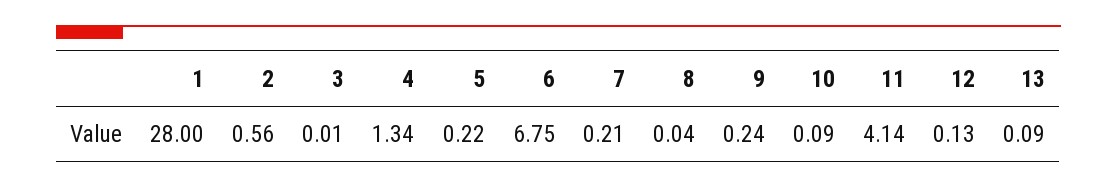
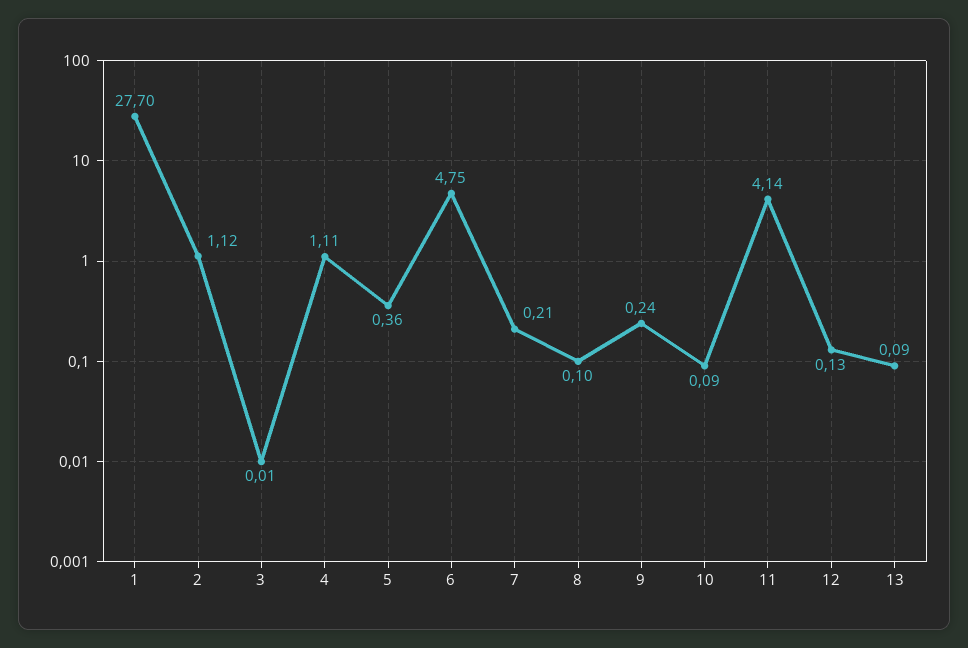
  {
-   "1": 28,
+   "1": 27.7,
-   "2": 0.56,
+   "2": 1.12,
    "3": 0.01,
-   "4": 1.34,
+   "4": 1.11,
-   "5": 0.22,
+   "5": 0.36,
-   "6": 6.75,
+   "6": 4.75,
    "7": 0.21,
-   "8": 0.04,
+   "8": 0.1,
    "9": 0.24,
    "10": 0.09,
    "11": 4.14,
    "12": 0.13,
    "13": 0.09
  }

